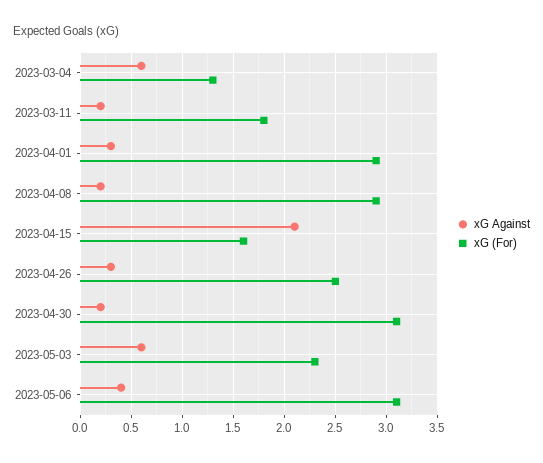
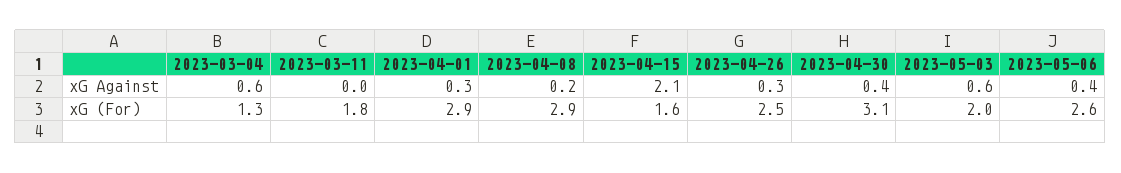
  {
    "xG Against": {
      "2023-03-04": 0.6,
-     "2023-03-11": 0.2,
+     "2023-03-11": 0,
      "2023-04-01": 0.3,
      "2023-04-08": 0.2,
      "2023-04-15": 2.1,
      "2023-04-26": 0.3,
-     "2023-04-30": 0.2,
+     "2023-04-30": 0.4,
      "2023-05-03": 0.6,
      "2023-05-06": 0.4
    },
    "xG (For)": {
      "2023-03-04": 1.3,
      "2023-03-11": 1.8,
      "2023-04-01": 2.9,
      "2023-04-08": 2.9,
      "2023-04-15": 1.6,
      "2023-04-26": 2.5,
      "2023-04-30": 3.1,
-     "2023-05-03": 2.3,
+     "2023-05-03": 2,
-     "2023-05-06": 3.1
+     "2023-05-06": 2.6
    }
  }

